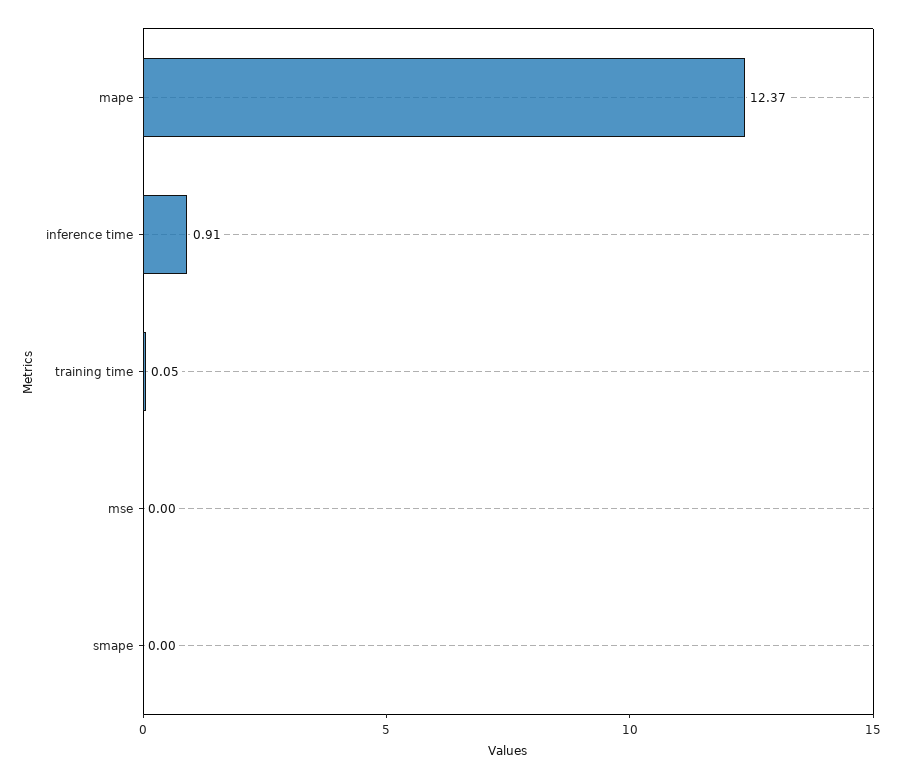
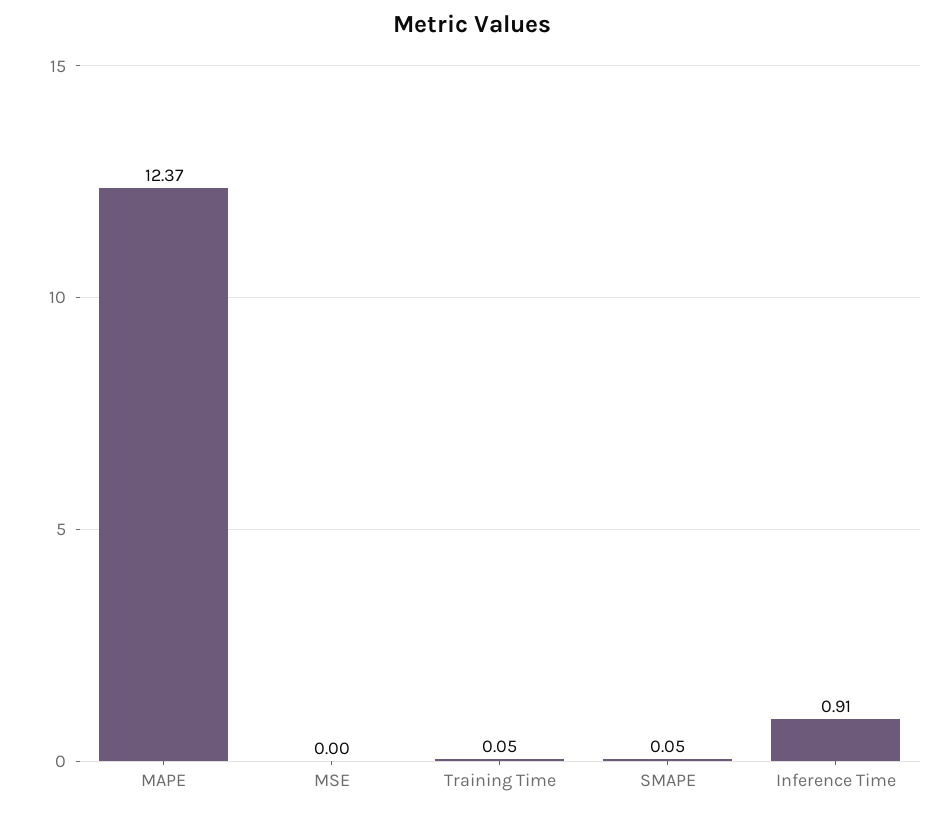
  {
    "mape": 12.37,
    "inference time": 0.91,
    "training time": 0.05,
    "mse": 0,
-   "smape": 0
+   "smape": 0.05
  }

